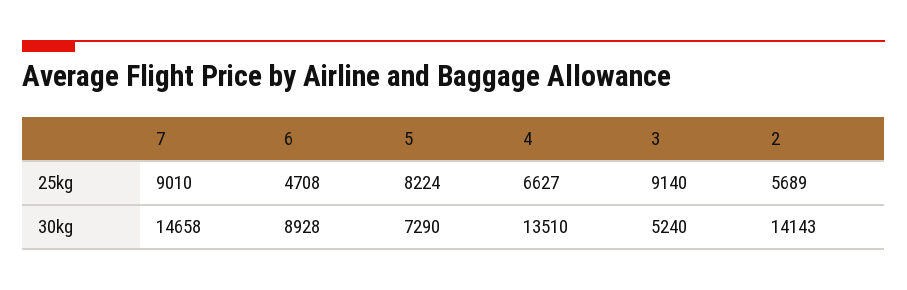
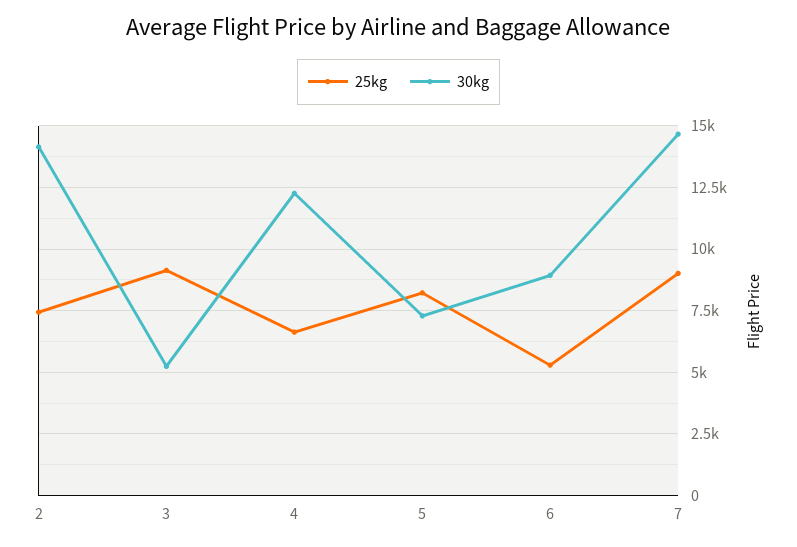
  {
    "25kg": {
      "7": 9010,
-     "6": 4708,
+     "6": 5250,
      "5": 8224,
      "4": 6627,
      "3": 9140,
-     "2": 5689
+     "2": 7500
    },
    "30kg": {
      "7": 14658,
      "6": 8928,
      "5": 7290,
-     "4": 13510,
+     "4": 12250,
      "3": 5240,
      "2": 14143
    }
  }

